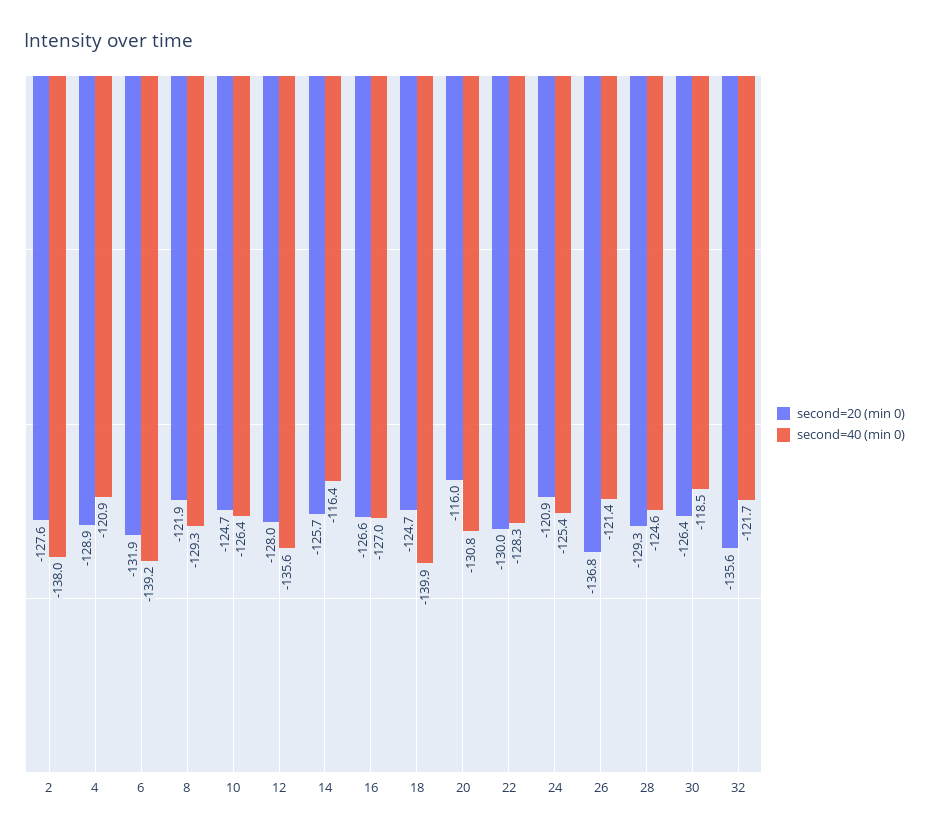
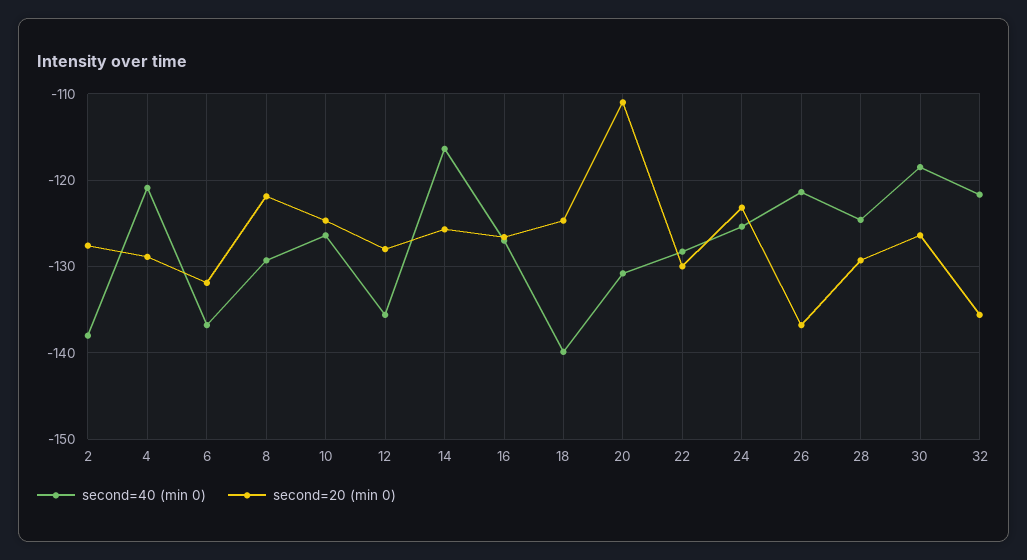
  {
    "second=20 (min 0)": {
      "2": -127.6,
      "4": -128.9,
      "6": -131.9,
      "8": -121.9,
      "10": -124.7,
      "12": -128,
      "14": -125.7,
      "16": -126.6,
      "18": -124.7,
-     "20": -116,
+     "20": -111,
      "22": -130,
-     "24": -120.9,
+     "24": -123,
      "26": -136.8,
      "28": -129.3,
      "30": -126.4,
      "32": -135.6
    },
    "second=40 (min 0)": {
      "2": -138,
      "4": -120.9,
-     "6": -139.2,
+     "6": -137,
      "8": -129.3,
      "10": -126.4,
      "12": -135.6,
      "14": -116.4,
      "16": -127,
      "18": -139.9,
      "20": -130.8,
      "22": -128.3,
      "24": -125.4,
      "26": -121.4,
      "28": -124.6,
      "30": -118.5,
      "32": -121.7
    }
  }

